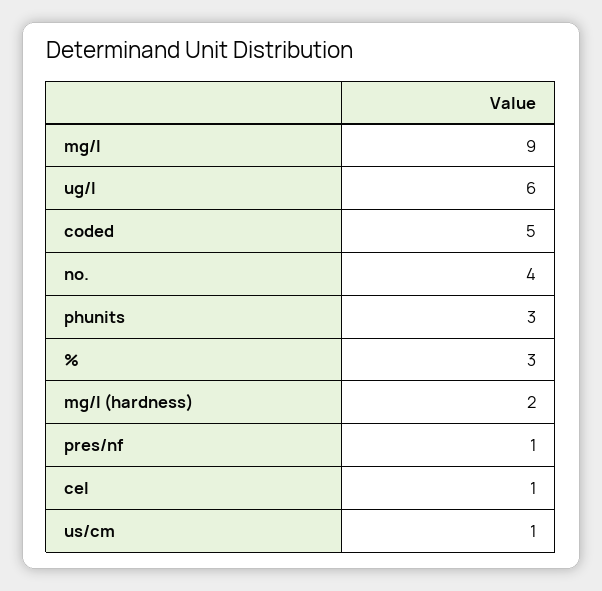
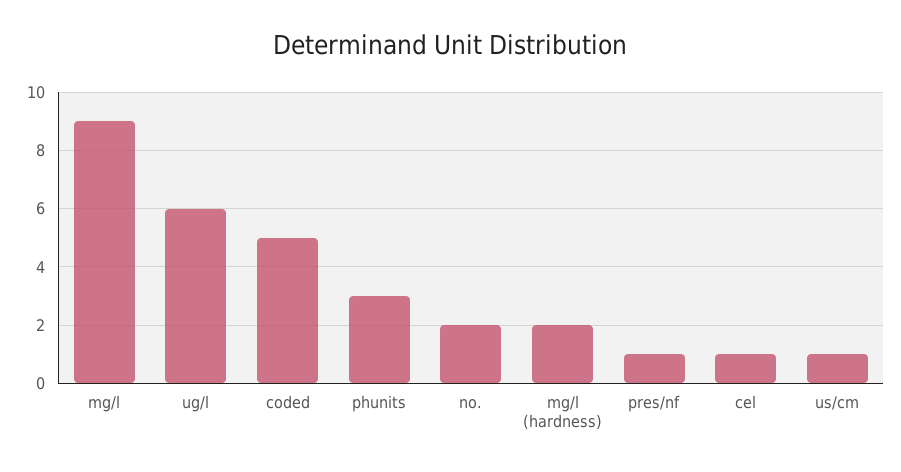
  {
    "mg/l": 9,
    "ug/l": 6,
    "coded": 5,
-   "no.": 4,
+   "no.": 2,
    "phunits": 3,
-   "%": 3,
    "mg/l (hardness)": 2,
    "pres/nf": 1,
    "cel": 1,
    "us/cm": 1
  }

